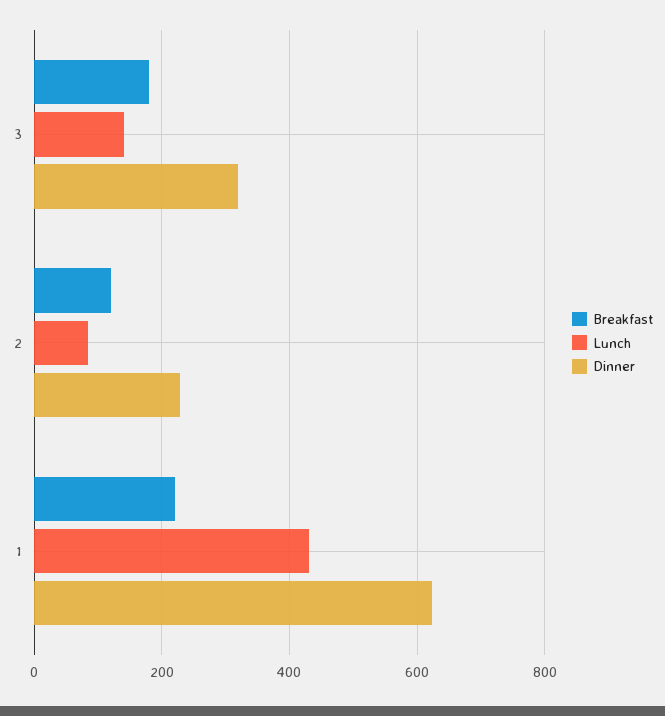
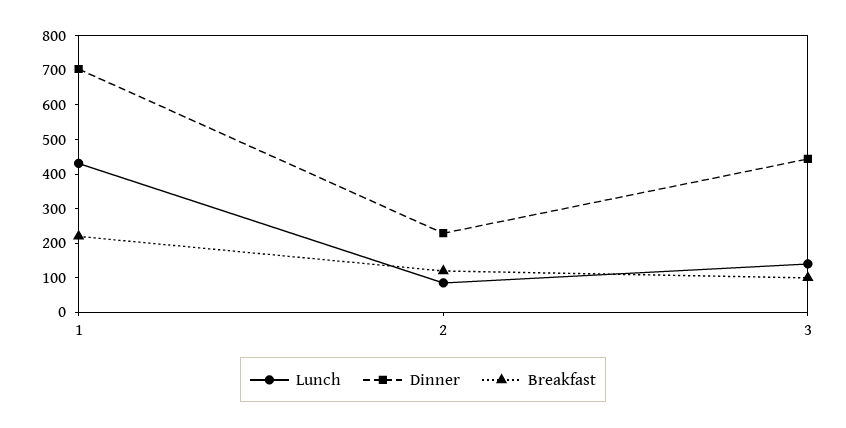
  {
    "Breakfast": {
-     "3": 180,
+     "3": 100,
      "2": 120,
      "1": 220
    },
    "Lunch": {
      "3": 140,
      "2": 80,
      "1": 440
    },
    "Dinner": {
-     "3": 320,
+     "3": 450,
      "2": 220,
-     "1": 620
+     "1": 700
    }
  }

